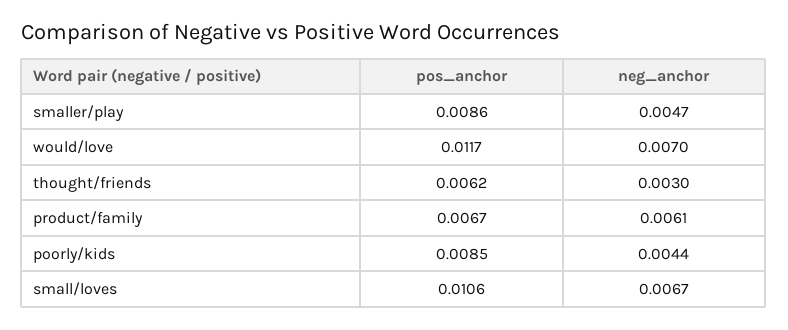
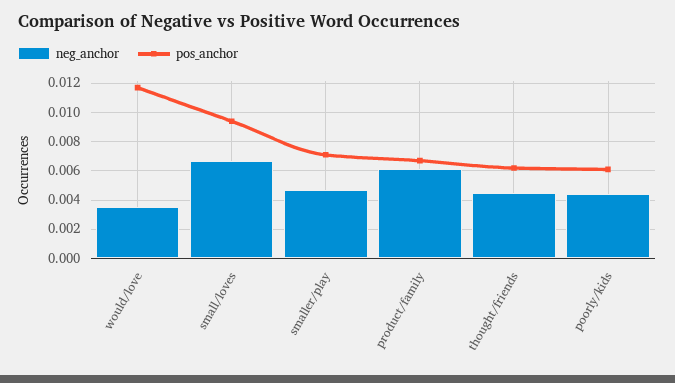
  {
    "pos_anchor": {
-     "smaller/play": 0.0086,
+     "smaller/play": 0.007,
      "would/love": 0.0117,
      "thought/friends": 0.0062,
      "product/family": 0.0067,
-     "poorly/kids": 0.0085,
+     "poorly/kids": 0.006,
-     "small/loves": 0.0106
+     "small/loves": 0.0095
    },
    "neg_anchor": {
      "smaller/play": 0.0047,
-     "would/love": 0.007,
+     "would/love": 0.0035,
-     "thought/friends": 0.003,
+     "thought/friends": 0.0045,
      "product/family": 0.0061,
      "poorly/kids": 0.0044,
      "small/loves": 0.0067
    }
  }

